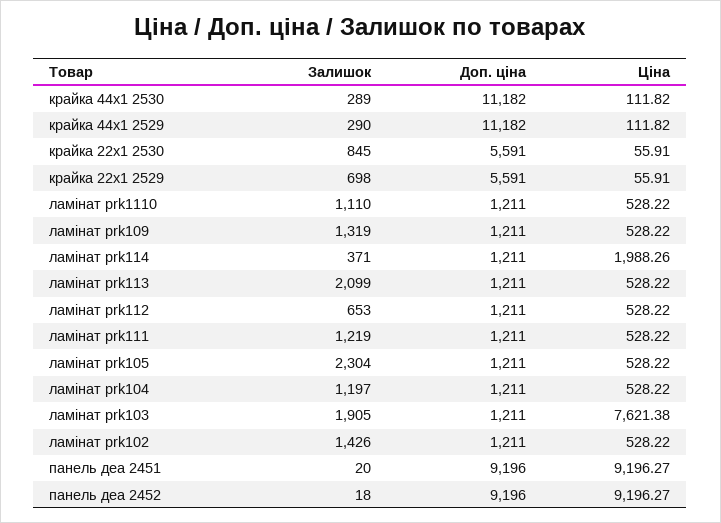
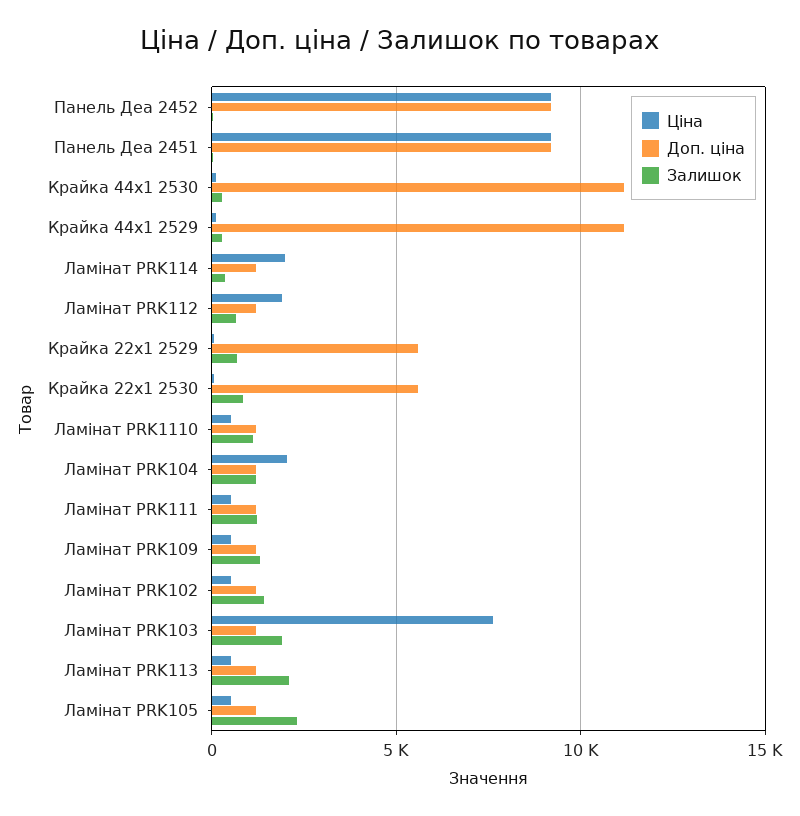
  {
    "Залишок": {
      "крайка 44x1 2530": 289,
      "крайка 44x1 2529": 290,
      "крайка 22x1 2530": 845,
      "крайка 22x1 2529": 698,
      "ламінат prk1110": 1110,
      "ламінат prk109": 1319,
      "ламінат prk114": 371,
      "ламінат prk113": 2099,
      "ламінат prk112": 653,
      "ламінат prk111": 1219,
      "ламінат prk105": 2304,
      "ламінат prk104": 1197,
      "ламінат prk103": 1905,
      "ламінат prk102": 1426,
      "панель деа 2451": 20,
      "панель деа 2452": 18
    },
    "Доп. ціна": {
      "крайка 44x1 2530": 11182,
      "крайка 44x1 2529": 11182,
      "крайка 22x1 2530": 5591,
      "крайка 22x1 2529": 5591,
      "ламінат prk1110": 1211,
      "ламінат prk109": 1211,
      "ламінат prk114": 1211,
      "ламінат prk113": 1211,
      "ламінат prk112": 1211,
      "ламінат prk111": 1211,
      "ламінат prk105": 1211,
      "ламінат prk104": 1211,
      "ламінат prk103": 1211,
      "ламінат prk102": 1211,
      "панель деа 2451": 9196,
      "панель деа 2452": 9196
    },
    "Ціна": {
      "крайка 44x1 2530": 111.82,
      "крайка 44x1 2529": 111.82,
      "крайка 22x1 2530": 55.91,
      "крайка 22x1 2529": 55.91,
      "ламінат prk1110": 528.22,
      "ламінат prk109": 528.22,
      "ламінат prk114": 1988.26,
      "ламінат prk113": 528.22,
-     "ламінат prk112": 528.22,
+     "ламінат prk112": 2000,
      "ламінат prk111": 528.22,
      "ламінат prk105": 528.22,
-     "ламінат prk104": 528.22,
+     "ламінат prk104": 2000,
      "ламінат prk103": 7621.38,
      "ламінат prk102": 528.22,
      "панель деа 2451": 9196.27,
      "панель деа 2452": 9196.27
    }
  }

